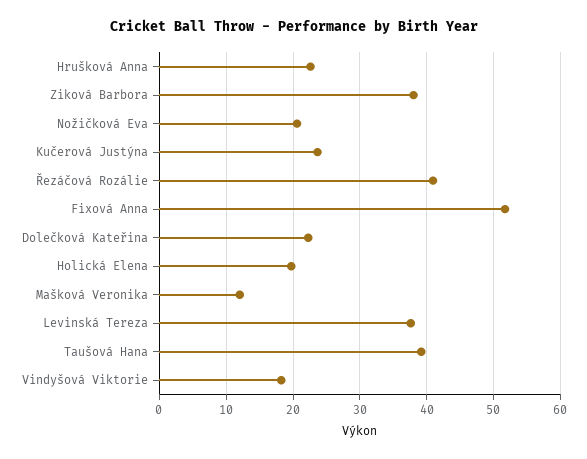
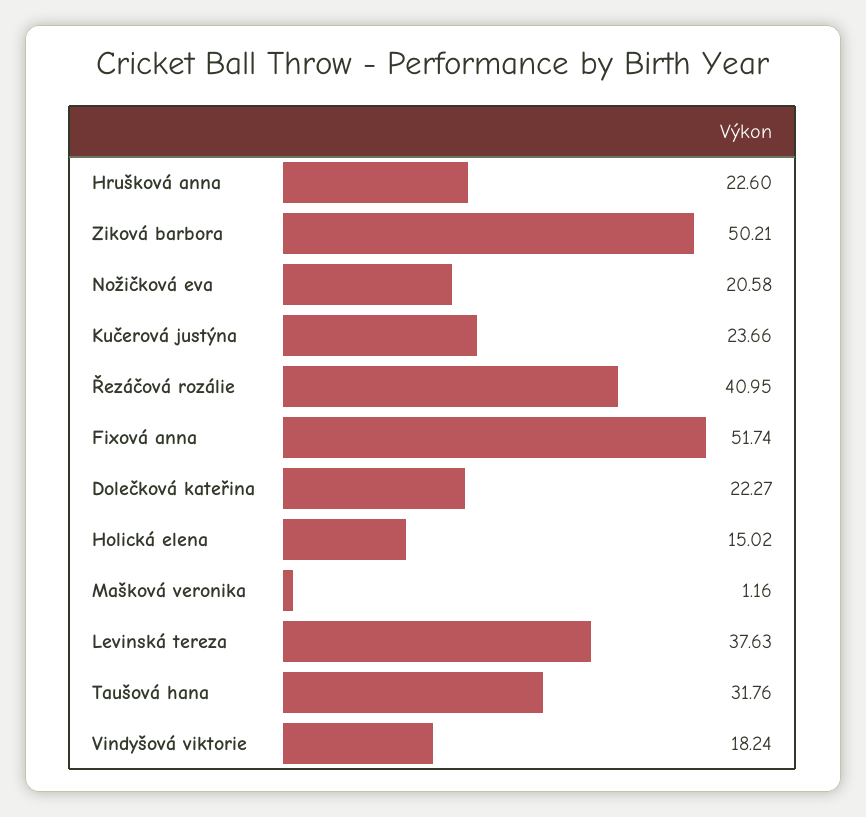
  {
    "Hrušková Anna": 22.6,
-   "Ziková Barbora": 38,
+   "Ziková Barbora": 50.21,
    "Nožičková Eva": 20.58,
    "Kučerová Justýna": 23.66,
    "Řezáčová Rozálie": 40.95,
    "Fixová Anna": 51.74,
    "Dolečková Kateřina": 22.27,
-   "Holická Elena": 20,
+   "Holická Elena": 15.02,
-   "Mašková Veronika": 12,
+   "Mašková Veronika": 1.16,
    "Levinská Tereza": 37.63,
-   "Taušová Hana": 39,
+   "Taušová Hana": 31.76,
    "Vindyšová Viktorie": 18.24
  }

